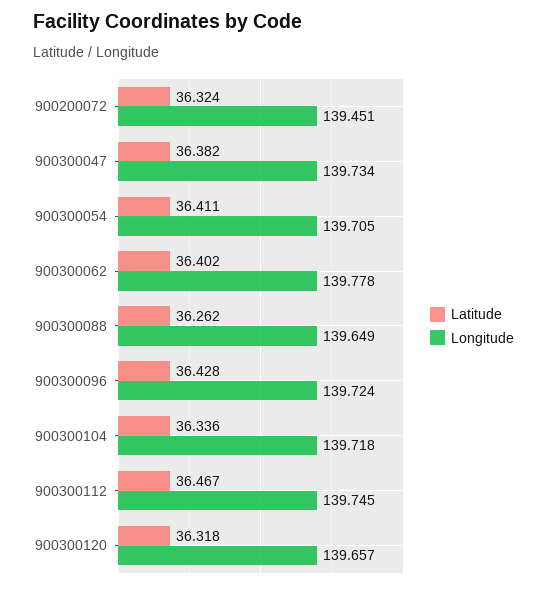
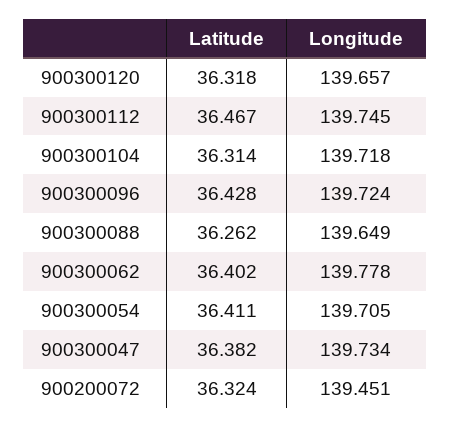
  {
    "Latitude": {
      "900200072": 36.324,
      "900300047": 36.382,
      "900300054": 36.411,
      "900300062": 36.402,
      "900300088": 36.262,
      "900300096": 36.428,
-     "900300104": 36.336,
+     "900300104": 36.314,
      "900300112": 36.467,
      "900300120": 36.318
    },
    "Longitude": {
      "900200072": 139.451,
      "900300047": 139.734,
      "900300054": 139.705,
      "900300062": 139.778,
      "900300088": 139.649,
      "900300096": 139.724,
      "900300104": 139.718,
      "900300112": 139.745,
      "900300120": 139.657
    }
  }

